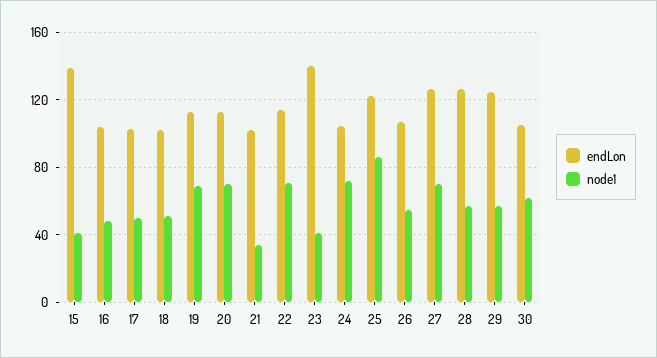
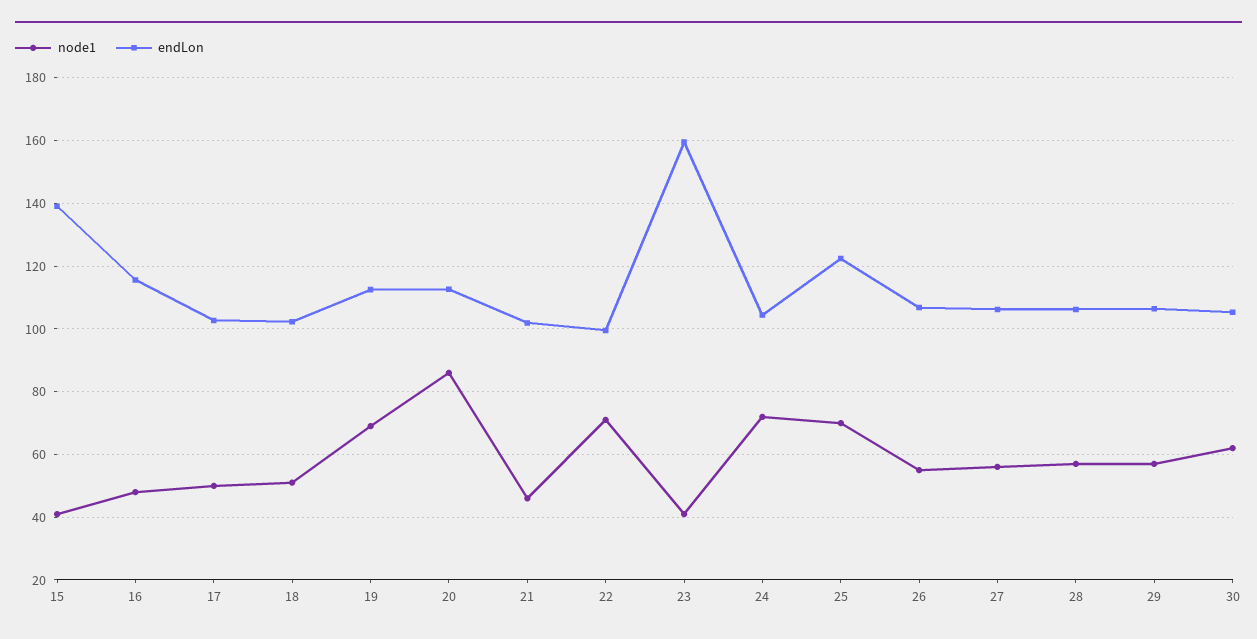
  {
    "endLon": {
      "15": 140,
-     "16": 105,
+     "16": 116,
      "17": 102,
      "18": 102,
      "19": 112,
      "20": 112,
      "21": 102,
-     "22": 115,
+     "22": 100,
-     "23": 140,
+     "23": 160,
      "24": 104,
      "25": 122,
      "26": 106,
-     "27": 125,
+     "27": 106,
-     "28": 125,
+     "28": 106,
-     "29": 125,
+     "29": 106,
      "30": 106
    },
    "node1": {
      "15": 42,
      "16": 48,
      "17": 50,
      "18": 52,
      "19": 70,
-     "20": 70,
+     "20": 86,
-     "21": 35,
+     "21": 46,
      "22": 72,
      "23": 42,
      "24": 72,
-     "25": 85,
+     "25": 70,
      "26": 56,
-     "27": 70,
+     "27": 56,
      "28": 58,
      "29": 58,
      "30": 62
    }
  }

